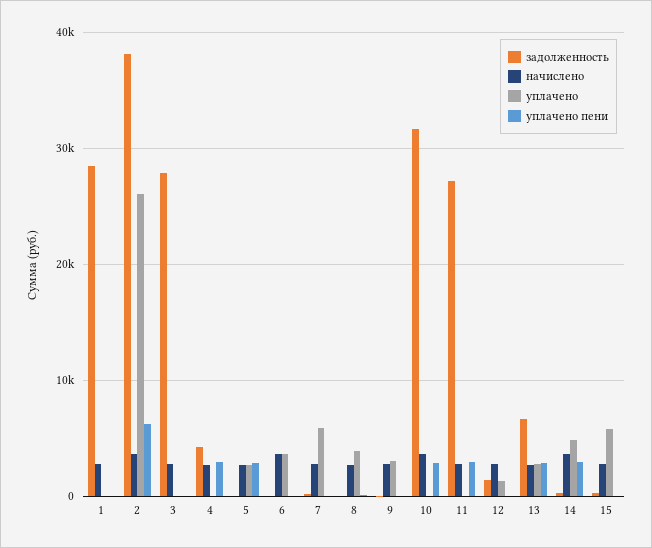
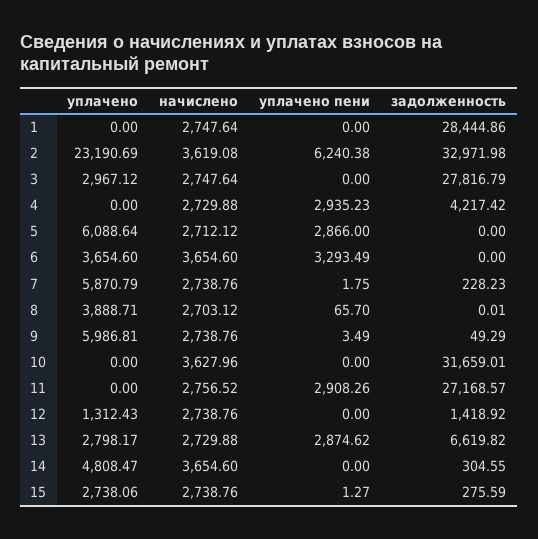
  {
    "задолженность": {
      "1": 28444.86,
-     "2": 38000,
+     "2": 32971.98,
      "3": 27816.79,
      "4": 4217.42,
      "5": 0,
      "6": 0,
      "7": 228.23,
      "8": 0.01,
      "9": 49.29,
      "10": 31659.01,
      "11": 27168.57,
      "12": 1418.92,
      "13": 6619.82,
      "14": 304.55,
      "15": 275.59
    },
    "начислено": {
      "1": 2747.64,
      "2": 3619.08,
      "3": 2747.64,
      "4": 2729.88,
      "5": 2712.12,
      "6": 3654.6,
      "7": 2738.76,
      "8": 2703.12,
      "9": 2738.76,
      "10": 3627.96,
      "11": 2756.52,
      "12": 2738.76,
      "13": 2729.88,
      "14": 3654.6,
      "15": 2738.76
    },
    "уплачено": {
      "1": 0,
-     "2": 26000,
+     "2": 23190.69,
-     "3": 0,
+     "3": 2967.12,
      "4": 0,
-     "5": 3000,
+     "5": 6088.64,
      "6": 3654.6,
      "7": 5870.79,
      "8": 3888.71,
-     "9": 3000,
+     "9": 5986.81,
      "10": 0,
      "11": 0,
      "12": 1312.43,
      "13": 2798.17,
      "14": 4808.47,
-     "15": 6000
+     "15": 2738.06
    },
    "уплачено пени": {
      "1": 0,
      "2": 6240.38,
      "3": 0,
      "4": 2935.23,
      "5": 2866,
-     "6": 0,
+     "6": 3293.49,
      "7": 1.75,
      "8": 65.7,
      "9": 3.49,
-     "10": 3000,
+     "10": 0,
      "11": 2908.26,
      "12": 0,
      "13": 2874.62,
-     "14": 3000,
+     "14": 0,
      "15": 1.27
    }
  }

